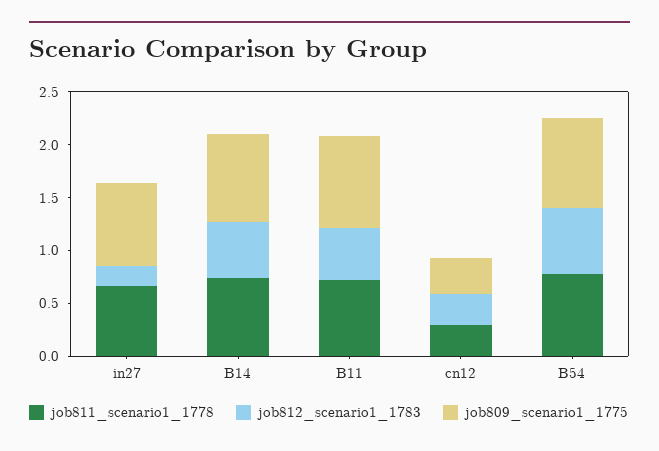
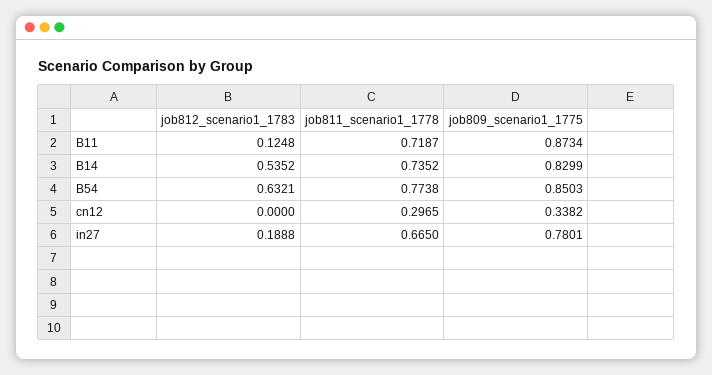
  {
    "job811_scenario1_1778": {
      "in27": 0.665,
      "B14": 0.7352,
      "B11": 0.7187,
      "cn12": 0.2965,
      "B54": 0.7738
    },
    "job812_scenario1_1783": {
      "in27": 0.1888,
      "B14": 0.5352,
-     "B11": 0.5,
+     "B11": 0.1248,
-     "cn12": 0.3,
+     "cn12": 0,
      "B54": 0.6321
    },
    "job809_scenario1_1775": {
      "in27": 0.7801,
      "B14": 0.8299,
      "B11": 0.8734,
      "cn12": 0.3382,
      "B54": 0.8503
    }
  }

